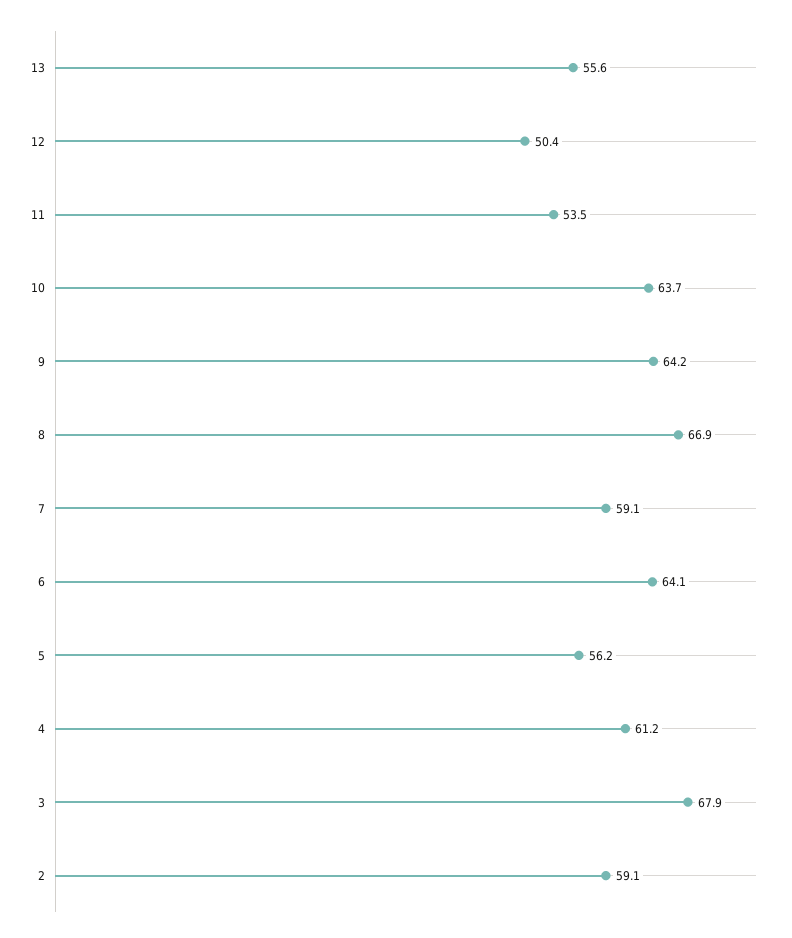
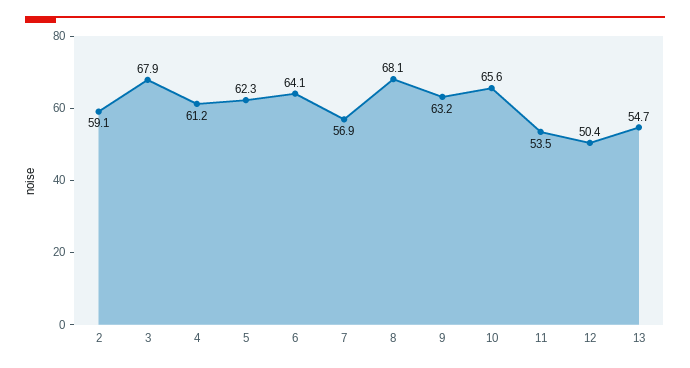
  {
-   "13": 55.6,
+   "13": 54.7,
    "12": 50.4,
    "11": 53.5,
-   "10": 63.7,
+   "10": 65.6,
-   "9": 64.2,
+   "9": 63.2,
-   "8": 66.9,
+   "8": 68.1,
-   "7": 59.1,
+   "7": 56.9,
    "6": 64.1,
-   "5": 56.2,
+   "5": 62.3,
    "4": 61.2,
    "3": 67.9,
    "2": 59.1
  }

